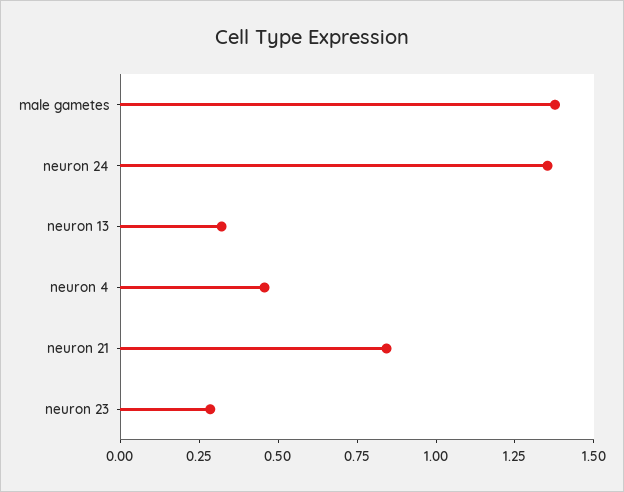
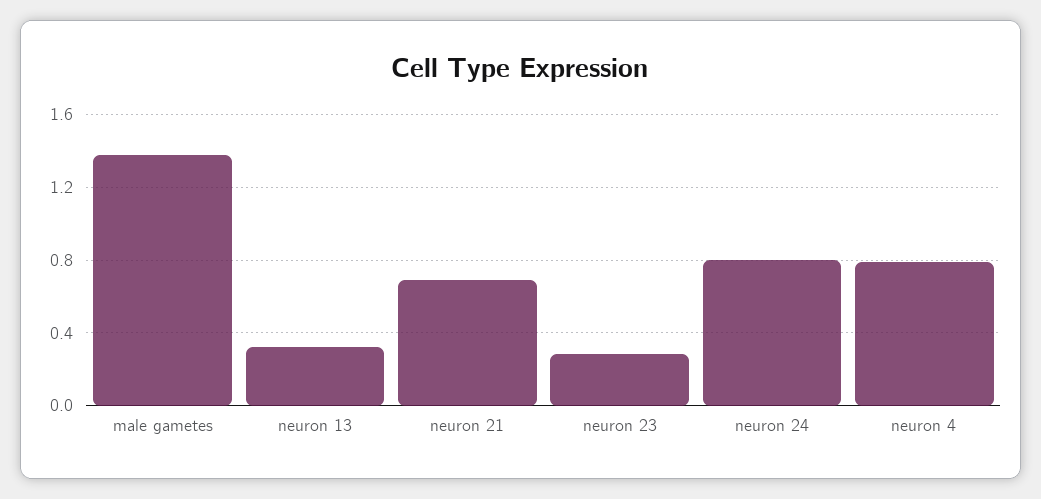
  {
    "male gametes": 1.4,
-   "neuron 24": 1.35,
+   "neuron 24": 0.8,
    "neuron 13": 0.3,
-   "neuron 4": 0.45,
+   "neuron 4": 0.8,
-   "neuron 21": 0.85,
+   "neuron 21": 0.7,
    "neuron 23": 0.3
  }

